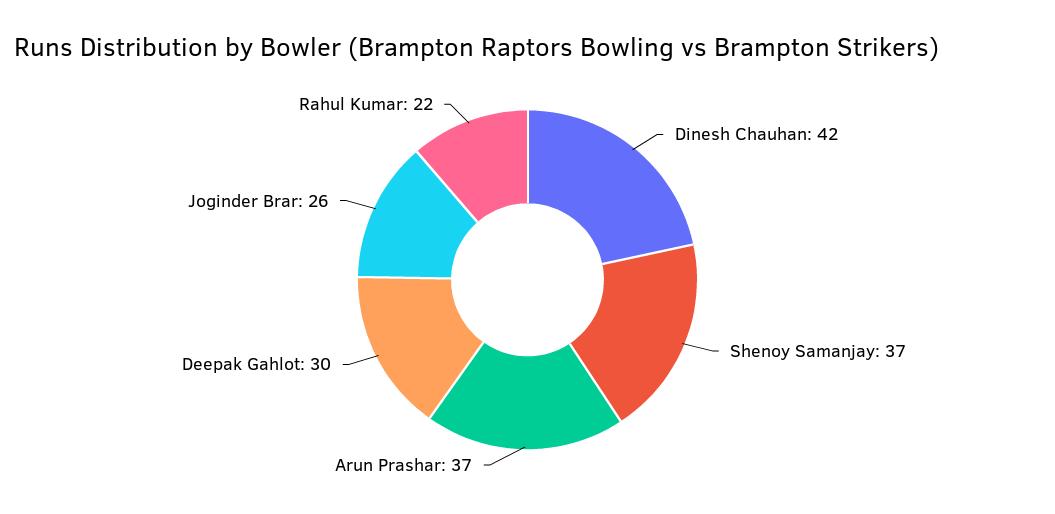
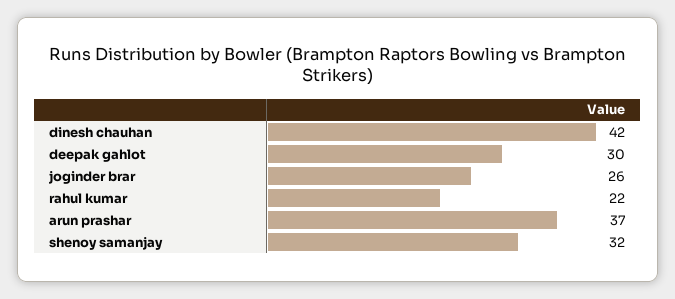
  {
    "Dinesh Chauhan": 42,
-   "Shenoy Samanjay": 37,
+   "Shenoy Samanjay": 32,
    "Arun Prashar": 37,
    "Deepak Gahlot": 30,
    "Joginder Brar": 26,
    "Rahul Kumar": 22
  }

